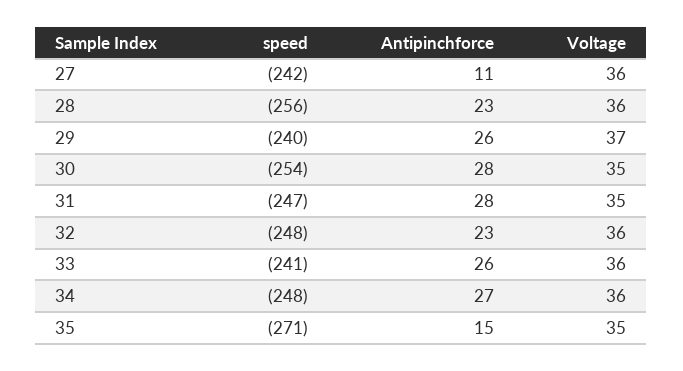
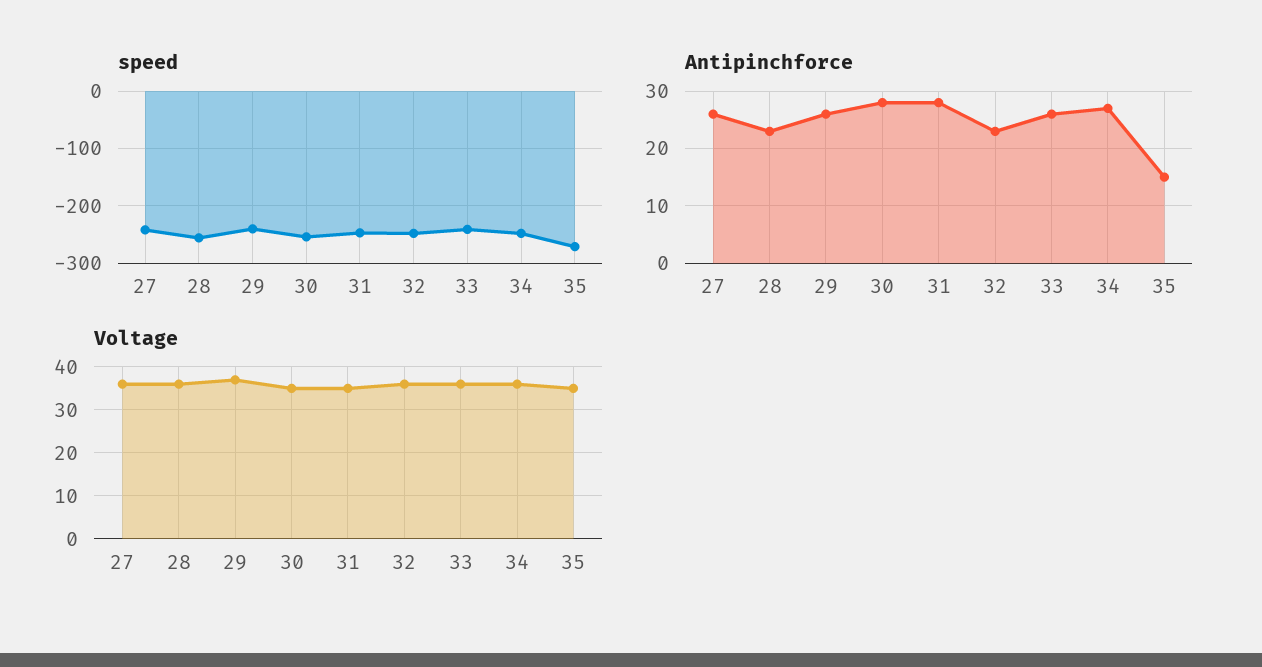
  {
    "speed": {
      "27": -242,
      "28": -256,
      "29": -240,
      "30": -254,
      "31": -247,
      "32": -248,
      "33": -241,
      "34": -248,
      "35": -271
    },
    "Antipinchforce": {
-     "27": 11,
+     "27": 25,
      "28": 23,
      "29": 26,
      "30": 28,
      "31": 28,
      "32": 23,
      "33": 26,
      "34": 27,
      "35": 15
    },
    "Voltage": {
      "27": 36,
      "28": 36,
      "29": 37,
      "30": 35,
      "31": 35,
      "32": 36,
      "33": 36,
      "34": 36,
      "35": 35
    }
  }

